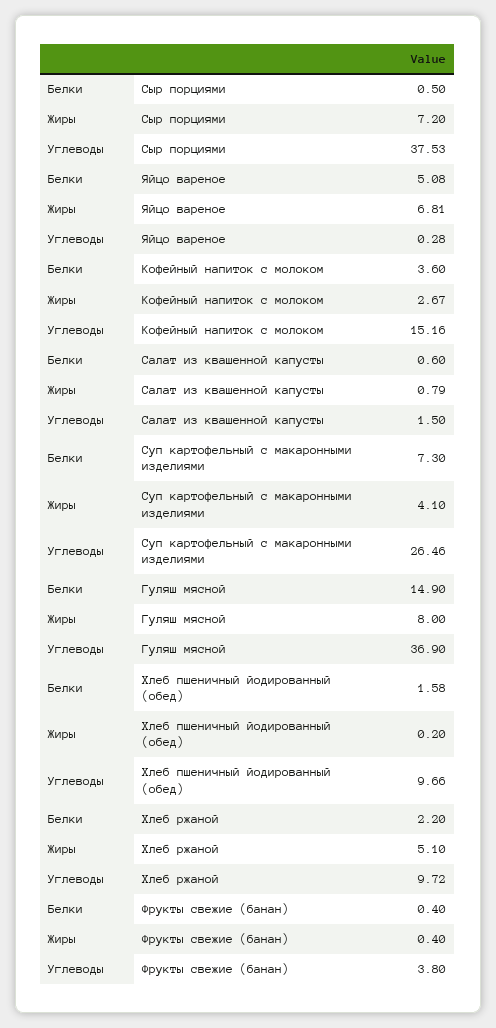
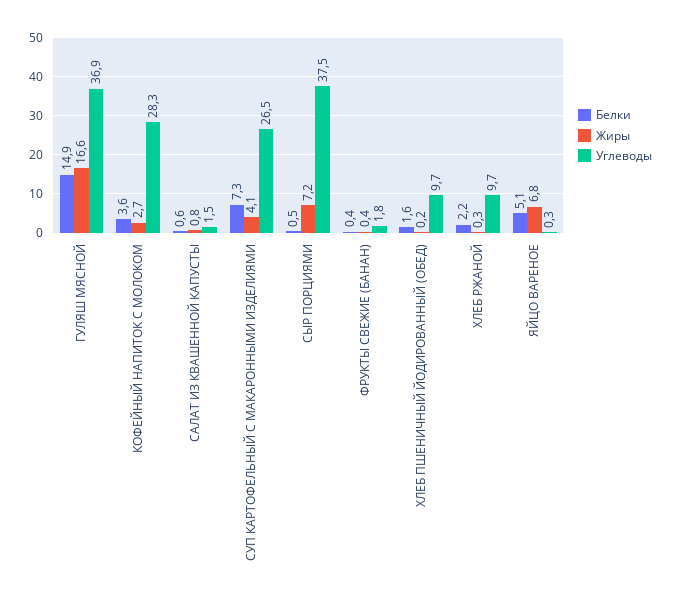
  {
    "Белки": {
      "Сыр порциями": 0.5,
      "Яйцо вареное": 5.08,
      "Кофейный напиток с молоком": 3.6,
      "Салат из квашенной капусты": 0.6,
      "Суп картофельный с макаронными изделиями": 7.3,
      "Гуляш мясной": 14.9,
      "Хлеб пшеничный йодированный (обед)": 1.58,
      "Хлеб ржаной": 2.2,
      "Фрукты свежие (банан)": 0.4
    },
    "Жиры": {
      "Сыр порциями": 7.2,
      "Яйцо вареное": 6.81,
      "Кофейный напиток с молоком": 2.67,
      "Салат из квашенной капусты": 0.79,
      "Суп картофельный с макаронными изделиями": 4.1,
-     "Гуляш мясной": 8,
+     "Гуляш мясной": 16.6,
      "Хлеб пшеничный йодированный (обед)": 0.2,
-     "Хлеб ржаной": 5.1,
+     "Хлеб ржаной": 0.3,
      "Фрукты свежие (банан)": 0.4
    },
    "Углеводы": {
      "Сыр порциями": 37.53,
      "Яйцо вареное": 0.28,
-     "Кофейный напиток с молоком": 15.16,
+     "Кофейный напиток с молоком": 28.3,
      "Салат из квашенной капусты": 1.5,
      "Суп картофельный с макаронными изделиями": 26.46,
      "Гуляш мясной": 36.9,
      "Хлеб пшеничный йодированный (обед)": 9.66,
      "Хлеб ржаной": 9.72,
-     "Фрукты свежие (банан)": 3.8
+     "Фрукты свежие (банан)": 1.8
    }
  }

